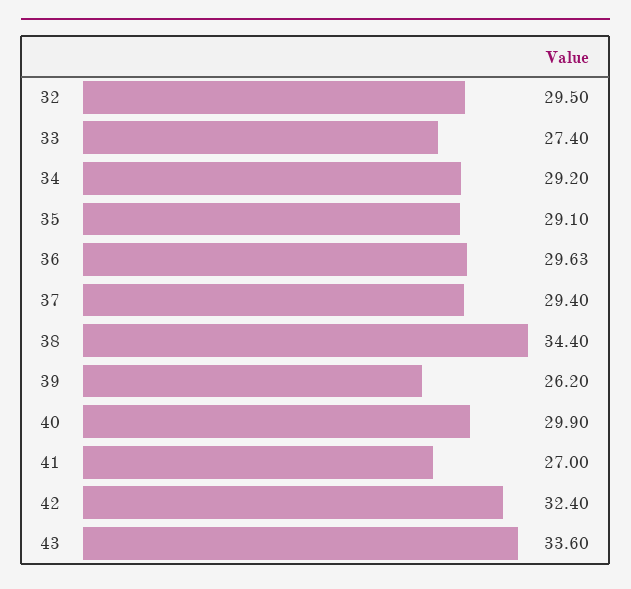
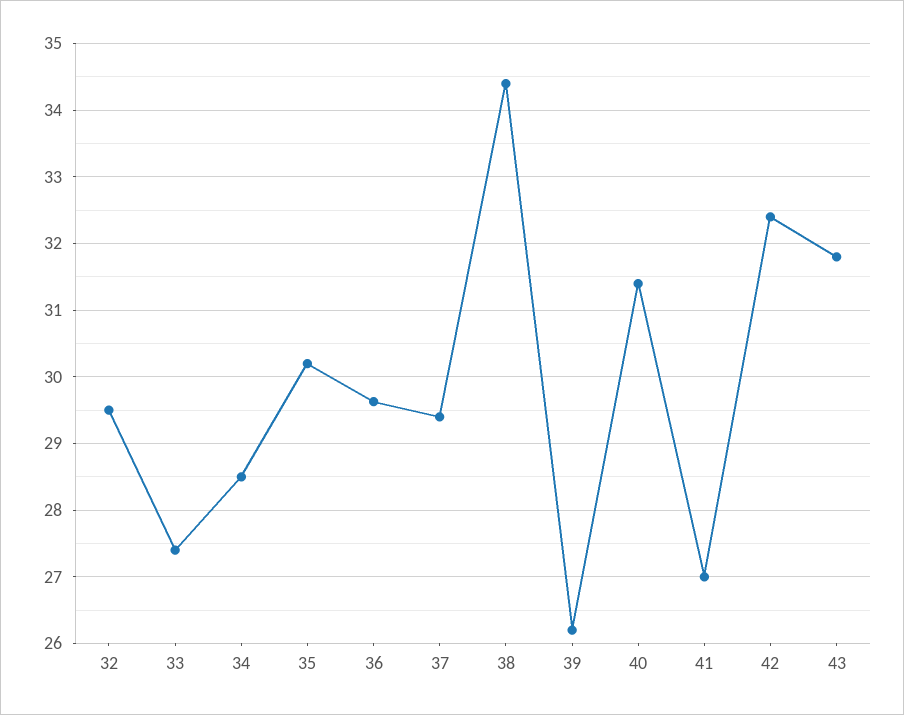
  {
    "32": 29.5,
    "33": 27.4,
-   "34": 29.2,
+   "34": 28.5,
-   "35": 29.1,
+   "35": 30.2,
    "36": 29.63,
    "37": 29.4,
    "38": 34.4,
    "39": 26.2,
-   "40": 29.9,
+   "40": 31.4,
    "41": 27,
    "42": 32.4,
-   "43": 33.6
+   "43": 31.8
  }

